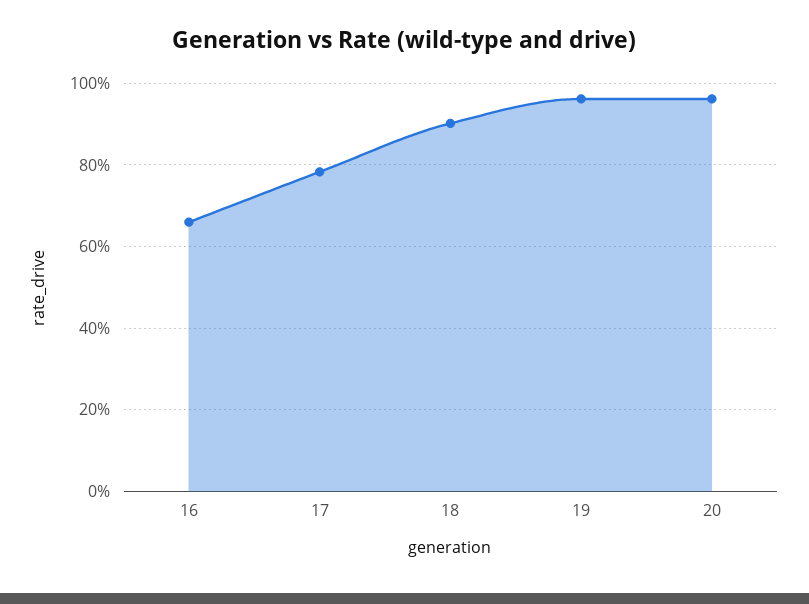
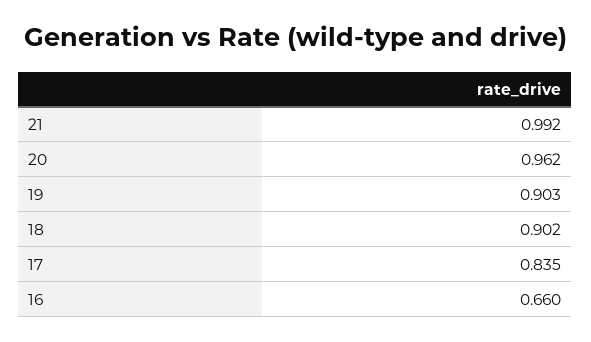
  {
    "16": 0.66,
-   "17": 0.78,
+   "17": 0.835,
    "18": 0.902,
-   "19": 0.96,
+   "19": 0.903,
-   "20": 0.962
+   "20": 0.962,
+   "21": 0.992
  }

